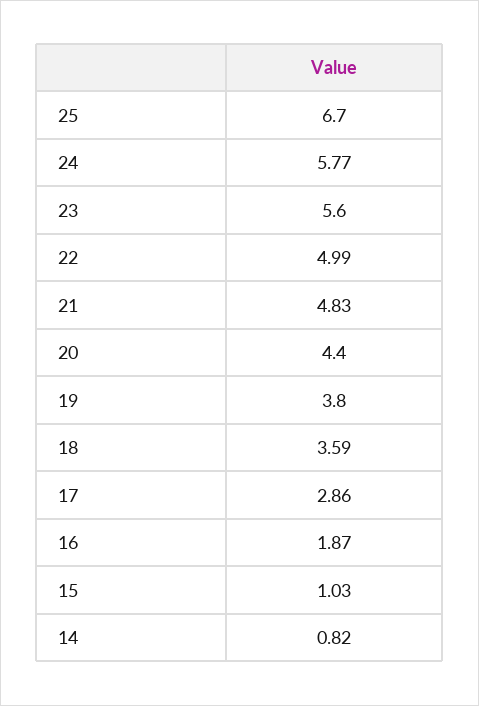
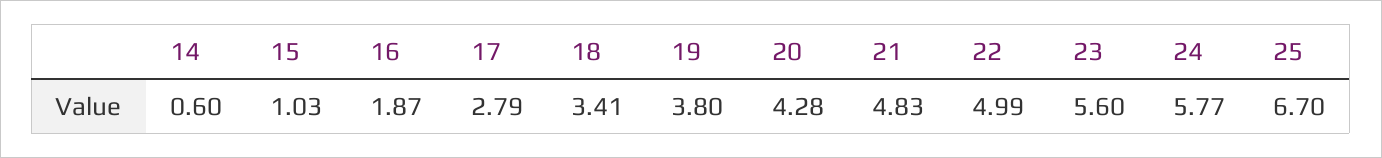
  {
    "25": 6.7,
    "24": 5.77,
    "23": 5.6,
    "22": 4.99,
    "21": 4.83,
-   "20": 4.4,
+   "20": 4.28,
    "19": 3.8,
-   "18": 3.59,
+   "18": 3.41,
-   "17": 2.86,
+   "17": 2.79,
    "16": 1.87,
    "15": 1.03,
-   "14": 0.82
+   "14": 0.6
  }

